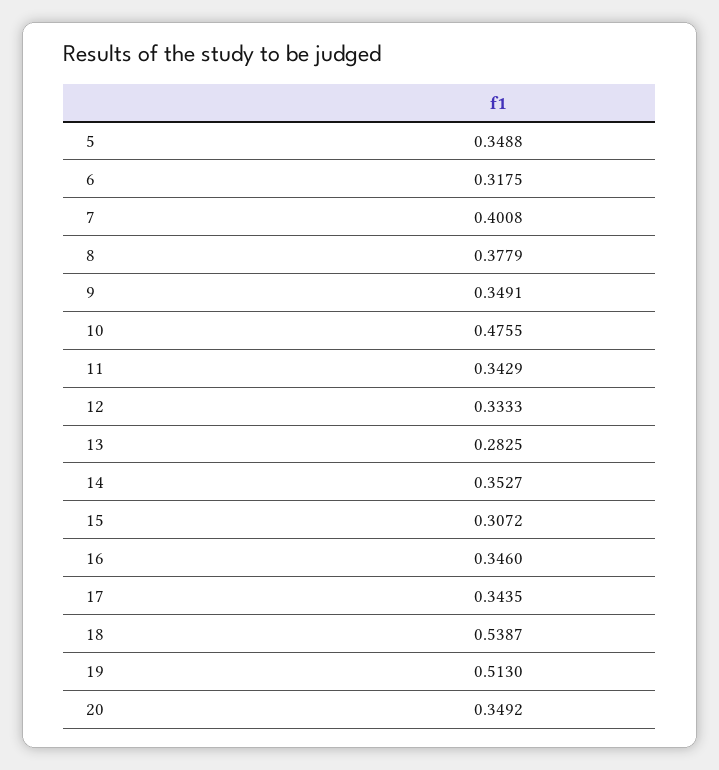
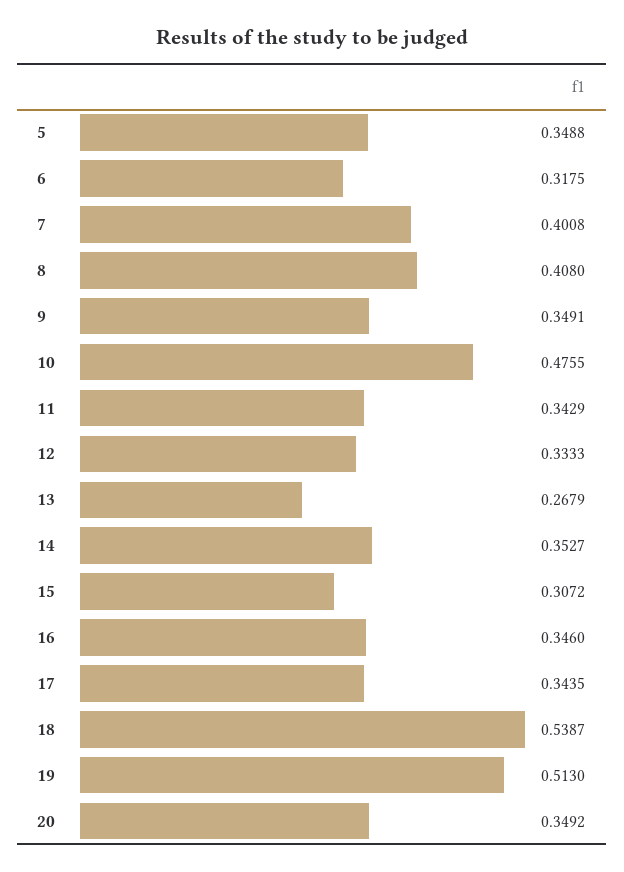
  {
    "5": 0.3488,
    "6": 0.3175,
    "7": 0.4008,
-   "8": 0.3779,
+   "8": 0.408,
    "9": 0.3491,
    "10": 0.4755,
    "11": 0.3429,
    "12": 0.3333,
-   "13": 0.2825,
+   "13": 0.2679,
    "14": 0.3527,
    "15": 0.3072,
    "16": 0.346,
    "17": 0.3435,
    "18": 0.5387,
    "19": 0.513,
    "20": 0.3492
  }

